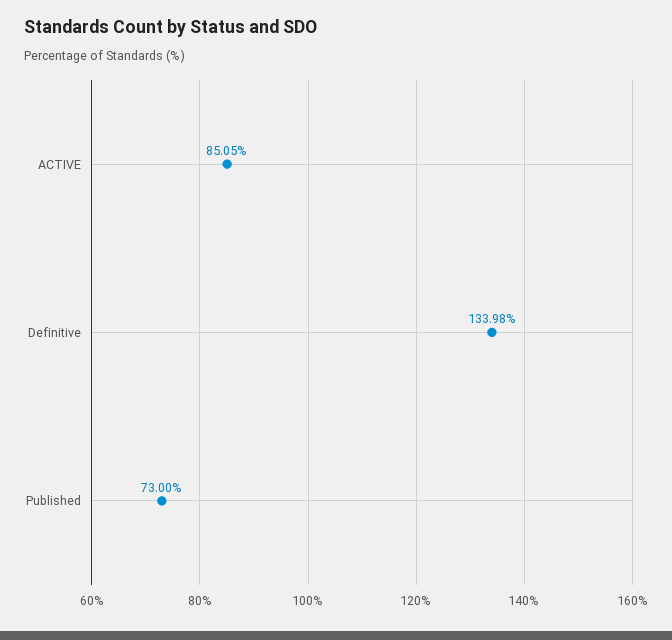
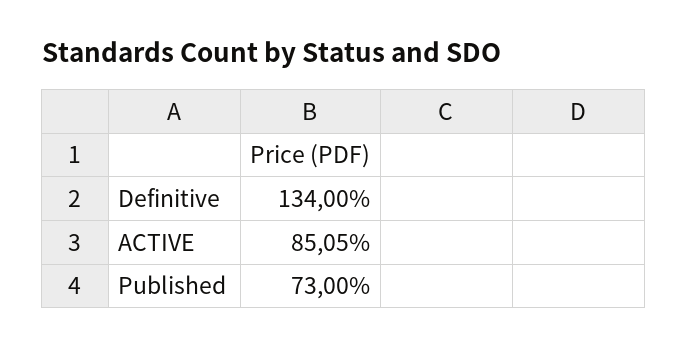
  {
    "ACTIVE": 85.05,
-   "Definitive": 133.98,
+   "Definitive": 134,
    "Published": 73
  }

